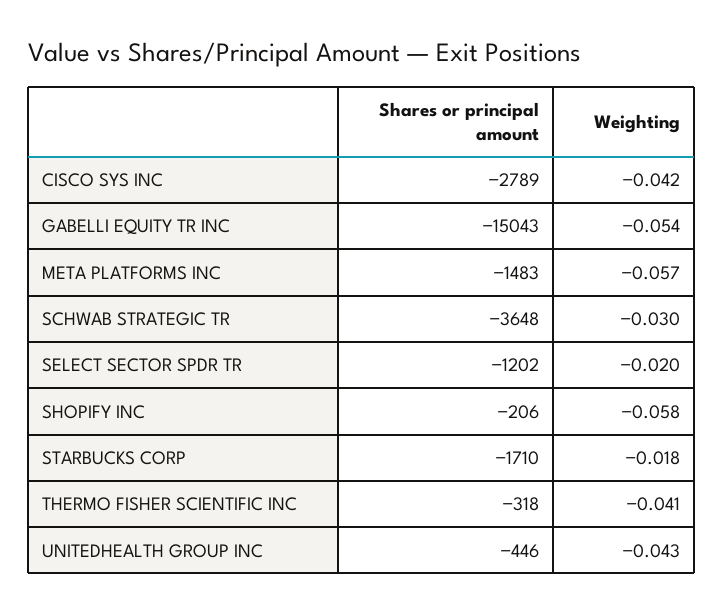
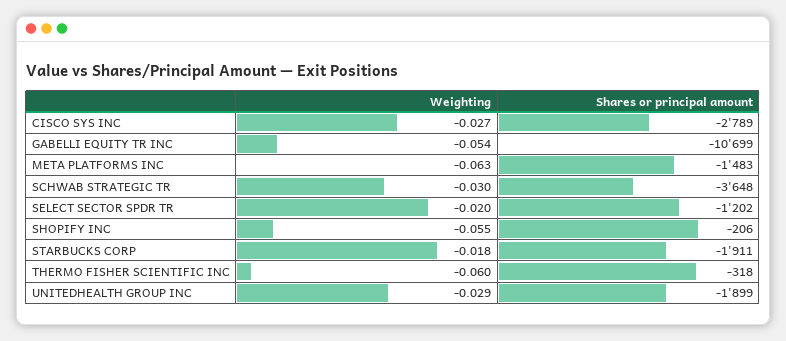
  {
    "Shares or principal amount": {
      "CISCO SYS INC": -2789,
-     "GABELLI EQUITY TR INC": -15043,
+     "GABELLI EQUITY TR INC": -10699,
      "META PLATFORMS INC": -1483,
      "SCHWAB STRATEGIC TR": -3648,
      "SELECT SECTOR SPDR TR": -1202,
      "SHOPIFY INC": -206,
-     "STARBUCKS CORP": -1710,
+     "STARBUCKS CORP": -1911,
      "THERMO FISHER SCIENTIFIC INC": -318,
-     "UNITEDHEALTH GROUP INC": -446
+     "UNITEDHEALTH GROUP INC": -1899
    },
    "Weighting": {
-     "CISCO SYS INC": -0.042,
+     "CISCO SYS INC": -0.027,
      "GABELLI EQUITY TR INC": -0.054,
-     "META PLATFORMS INC": -0.057,
+     "META PLATFORMS INC": -0.063,
      "SCHWAB STRATEGIC TR": -0.03,
      "SELECT SECTOR SPDR TR": -0.02,
-     "SHOPIFY INC": -0.058,
+     "SHOPIFY INC": -0.055,
      "STARBUCKS CORP": -0.018,
-     "THERMO FISHER SCIENTIFIC INC": -0.041,
+     "THERMO FISHER SCIENTIFIC INC": -0.06,
-     "UNITEDHEALTH GROUP INC": -0.043
+     "UNITEDHEALTH GROUP INC": -0.029
    }
  }

